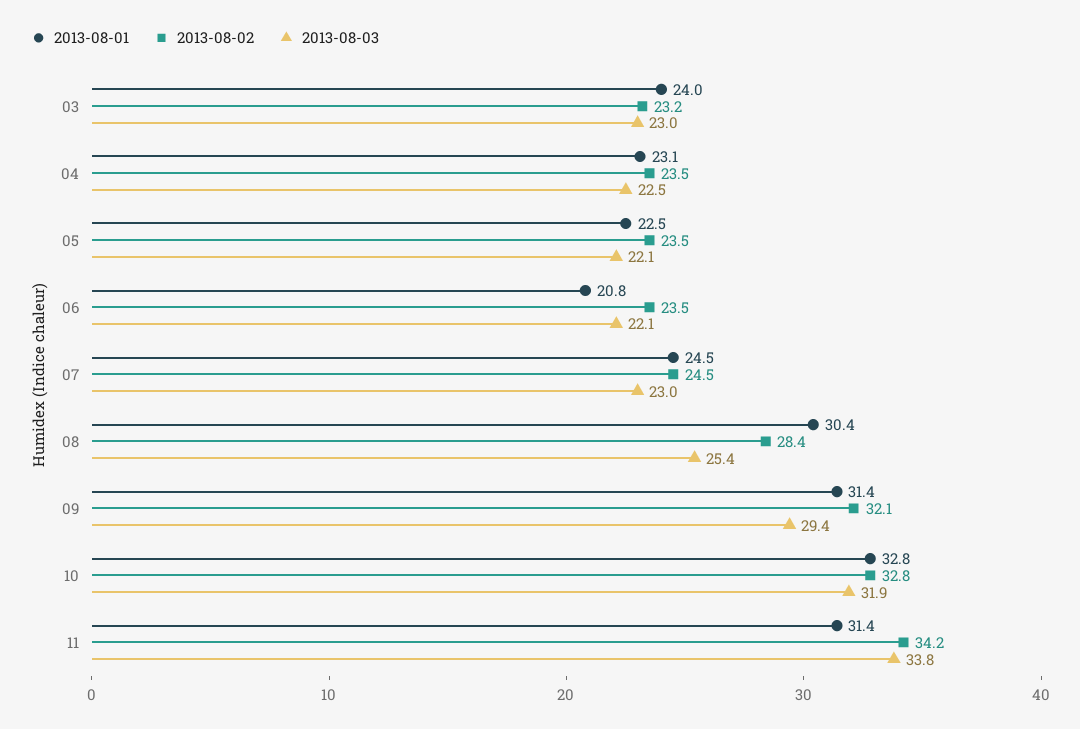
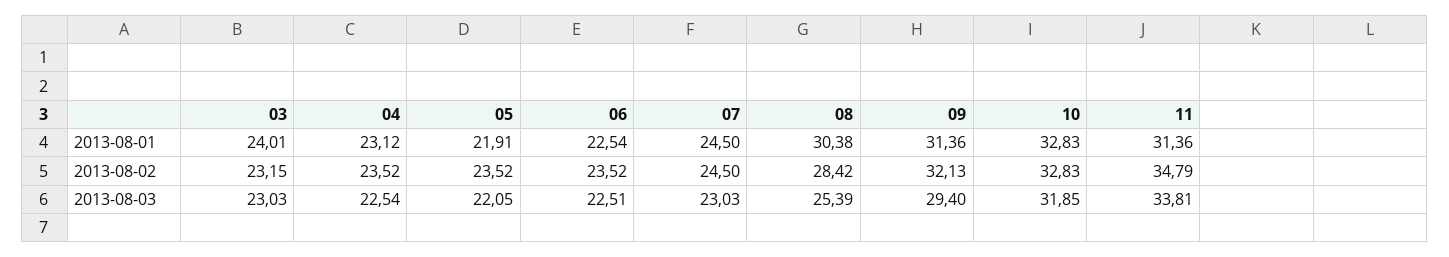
  {
    "2013-08-01": {
      "03": 24.01,
      "04": 23.12,
-     "05": 22.5,
+     "05": 21.91,
-     "06": 20.8,
+     "06": 22.54,
      "07": 24.5,
      "08": 30.38,
      "09": 31.36,
      "10": 32.83,
      "11": 31.36
    },
    "2013-08-02": {
      "03": 23.15,
      "04": 23.52,
      "05": 23.52,
      "06": 23.52,
      "07": 24.5,
      "08": 28.42,
      "09": 32.13,
      "10": 32.83,
-     "11": 34.2
+     "11": 34.79
    },
    "2013-08-03": {
      "03": 23.03,
      "04": 22.54,
      "05": 22.05,
-     "06": 22.1,
+     "06": 22.51,
      "07": 23.03,
      "08": 25.39,
      "09": 29.4,
      "10": 31.85,
      "11": 33.81
    }
  }

